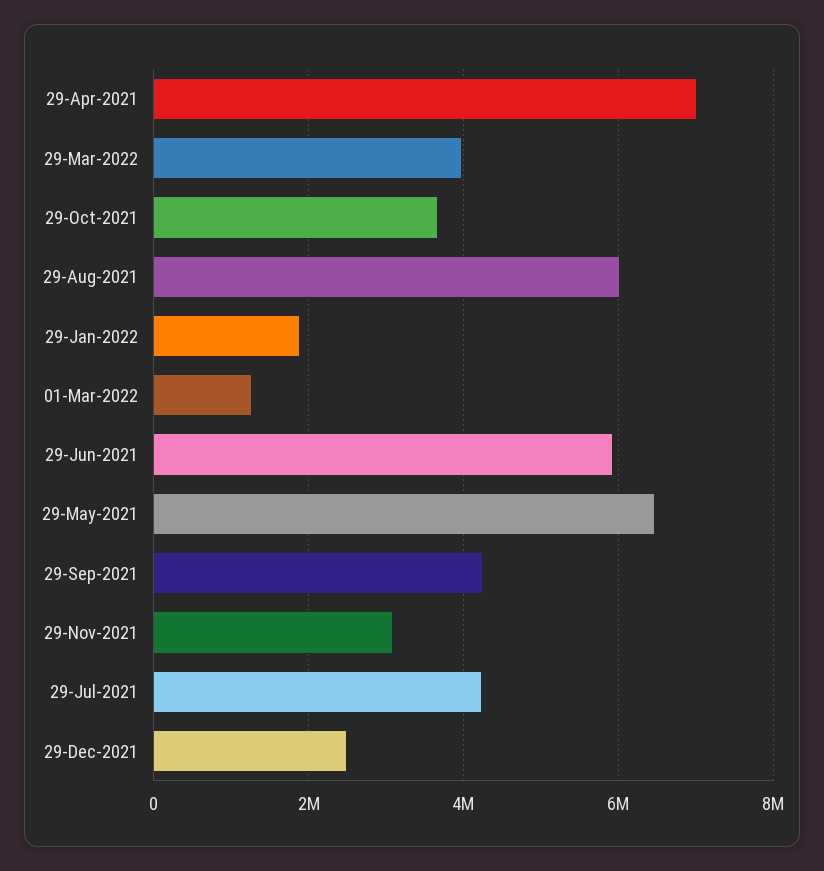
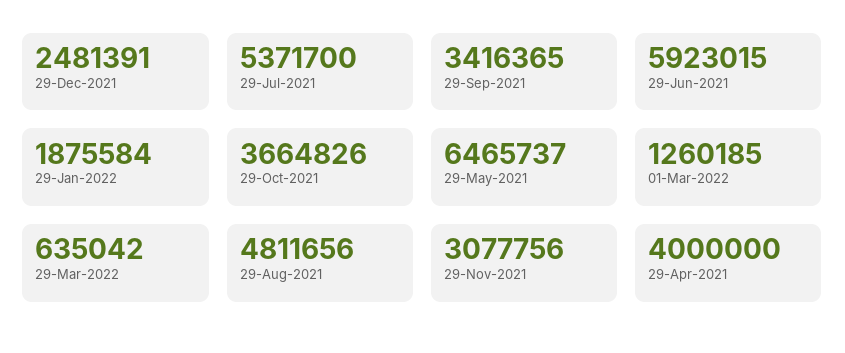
  {
-   "29-Apr-2021": 7000000,
+   "29-Apr-2021": 4000000,
-   "29-Mar-2022": 4000000,
+   "29-Mar-2022": 635042,
    "29-Oct-2021": 3664826,
-   "29-Aug-2021": 6000000,
+   "29-Aug-2021": 4811656,
    "29-Jan-2022": 1875584,
    "01-Mar-2022": 1260185,
    "29-Jun-2021": 5923015,
    "29-May-2021": 6465737,
-   "29-Sep-2021": 4200000,
+   "29-Sep-2021": 3416365,
    "29-Nov-2021": 3077756,
-   "29-Jul-2021": 4200000,
+   "29-Jul-2021": 5371700,
    "29-Dec-2021": 2481391
  }

